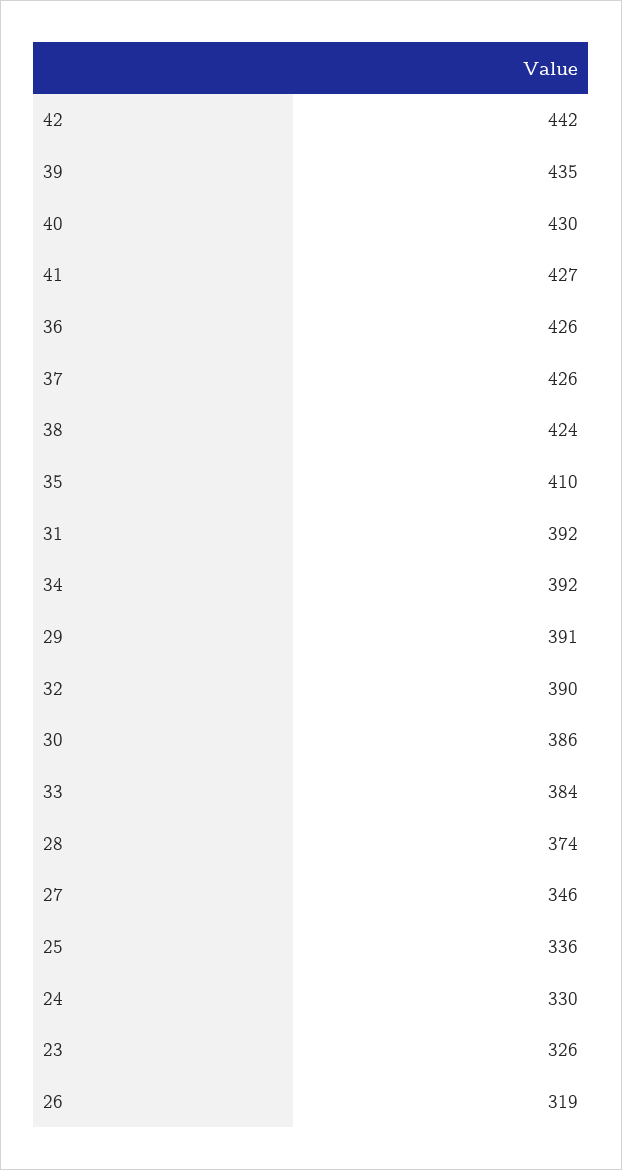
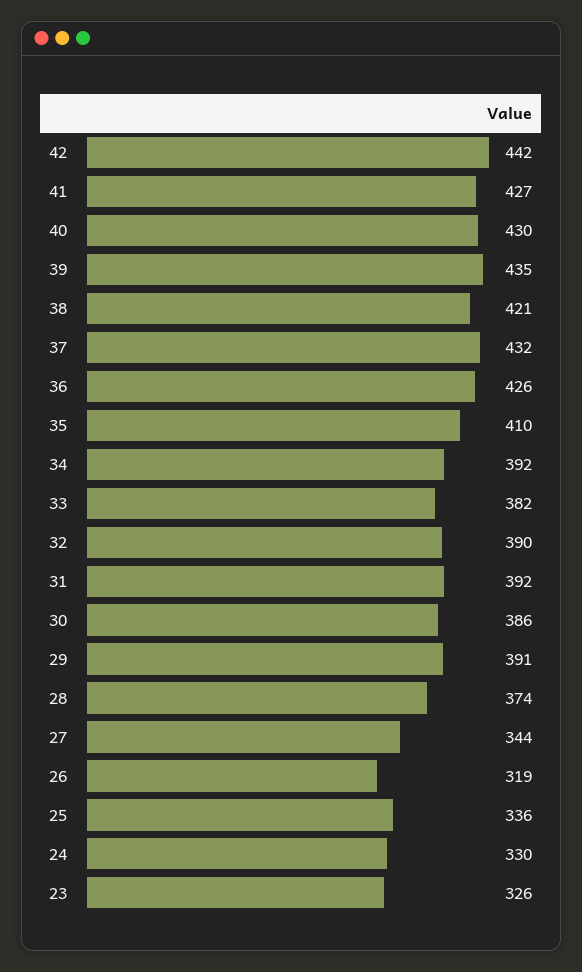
  {
    "42": 442,
    "39": 435,
    "40": 430,
    "41": 427,
    "36": 426,
-   "37": 426,
+   "37": 432,
-   "38": 424,
+   "38": 421,
    "35": 410,
    "31": 392,
    "34": 392,
    "29": 391,
    "32": 390,
    "30": 386,
-   "33": 384,
+   "33": 382,
    "28": 374,
-   "27": 346,
+   "27": 344,
    "25": 336,
    "24": 330,
    "23": 326,
    "26": 319
  }

